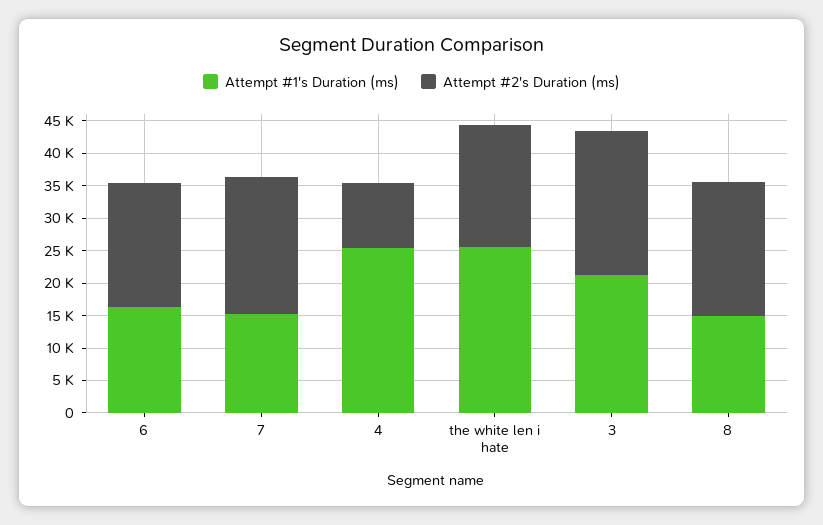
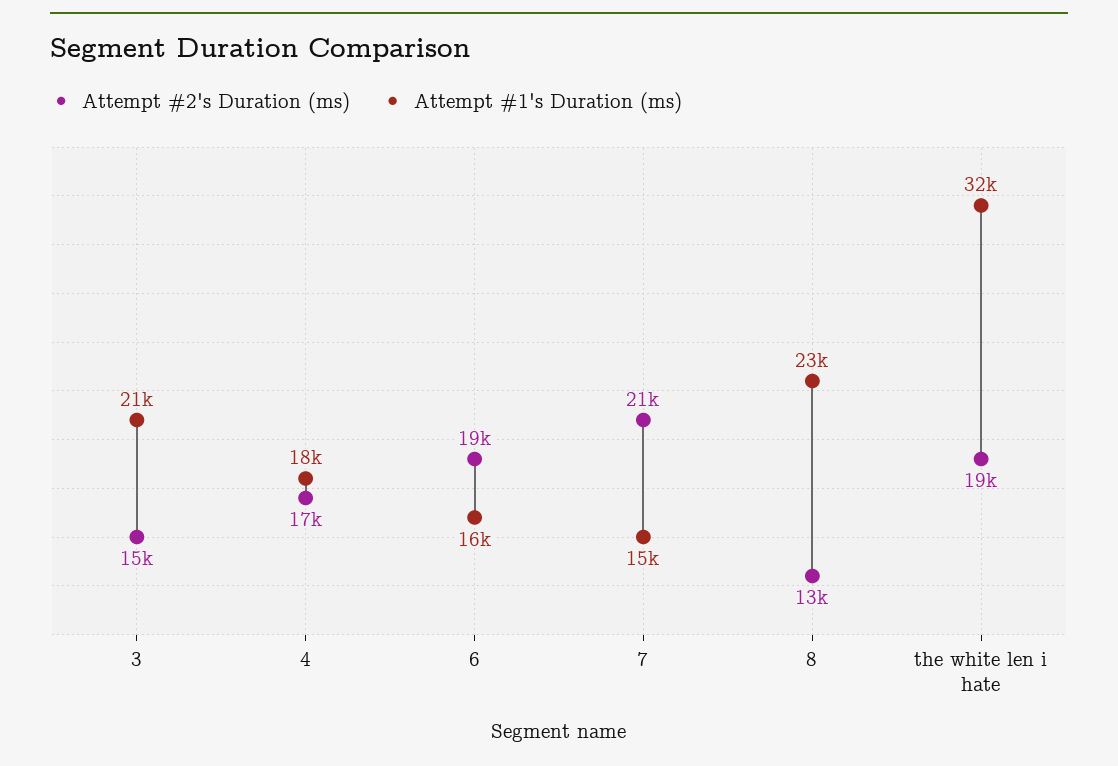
  {
    "Attempt #1's Duration (ms)": {
      "6": 16000,
      "7": 15000,
-     "4": 25000,
+     "4": 18000,
-     "the white len i hate": 25000,
+     "the white len i hate": 32000,
      "3": 21000,
-     "8": 15000
+     "8": 23000
    },
    "Attempt #2's Duration (ms)": {
      "6": 19000,
      "7": 21000,
-     "4": 10000,
+     "4": 17000,
      "the white len i hate": 19000,
-     "3": 22500,
+     "3": 15000,
-     "8": 20000
+     "8": 13000
    }
  }

